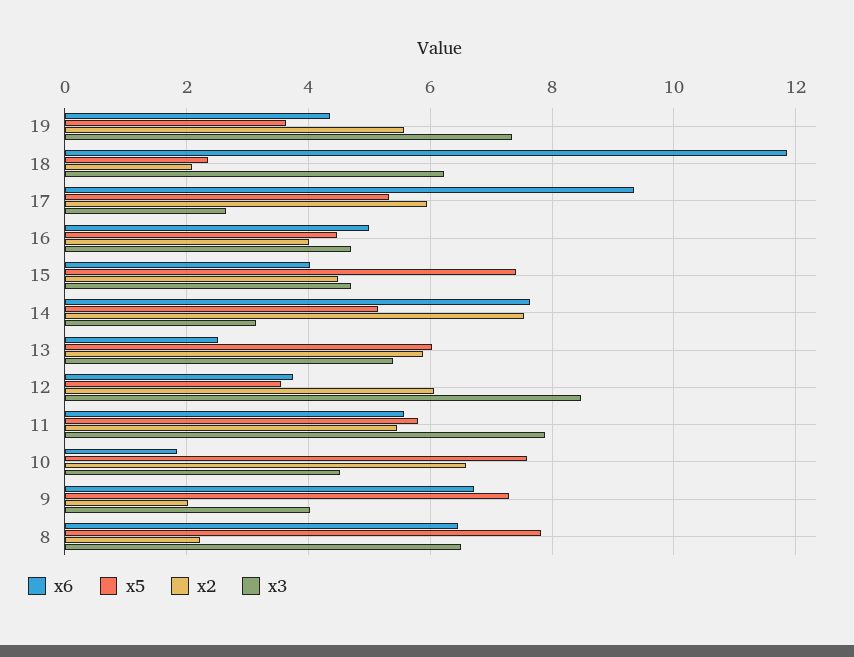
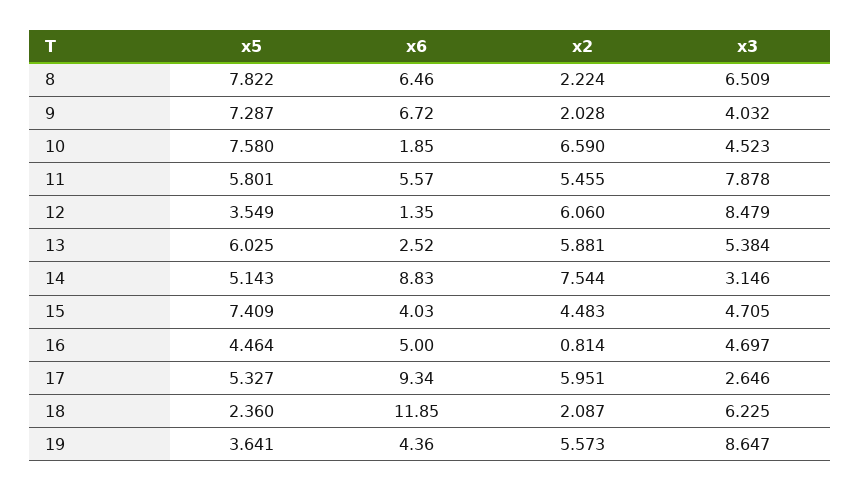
  {
    "x6": {
      "19": 4.36,
      "18": 11.85,
      "17": 9.34,
      "16": 5,
      "15": 4.03,
-     "14": 7.6,
+     "14": 8.83,
      "13": 2.52,
-     "12": 3.8,
+     "12": 1.35,
      "11": 5.57,
      "10": 1.85,
      "9": 6.72,
      "8": 6.46
    },
    "x5": {
      "19": 3.641,
      "18": 2.36,
      "17": 5.327,
      "16": 4.464,
      "15": 7.409,
      "14": 5.143,
      "13": 6.025,
      "12": 3.549,
      "11": 5.801,
      "10": 7.58,
      "9": 7.287,
      "8": 7.822
    },
    "x2": {
      "19": 5.573,
      "18": 2.087,
      "17": 5.951,
-     "16": 4,
+     "16": 0.814,
      "15": 4.483,
      "14": 7.544,
      "13": 5.881,
      "12": 6.06,
      "11": 5.455,
      "10": 6.59,
      "9": 2.028,
      "8": 2.224
    },
    "x3": {
-     "19": 7.4,
+     "19": 8.647,
      "18": 6.225,
      "17": 2.646,
      "16": 4.697,
      "15": 4.705,
      "14": 3.146,
      "13": 5.384,
      "12": 8.479,
      "11": 7.878,
      "10": 4.523,
      "9": 4.032,
      "8": 6.509
    }
  }

